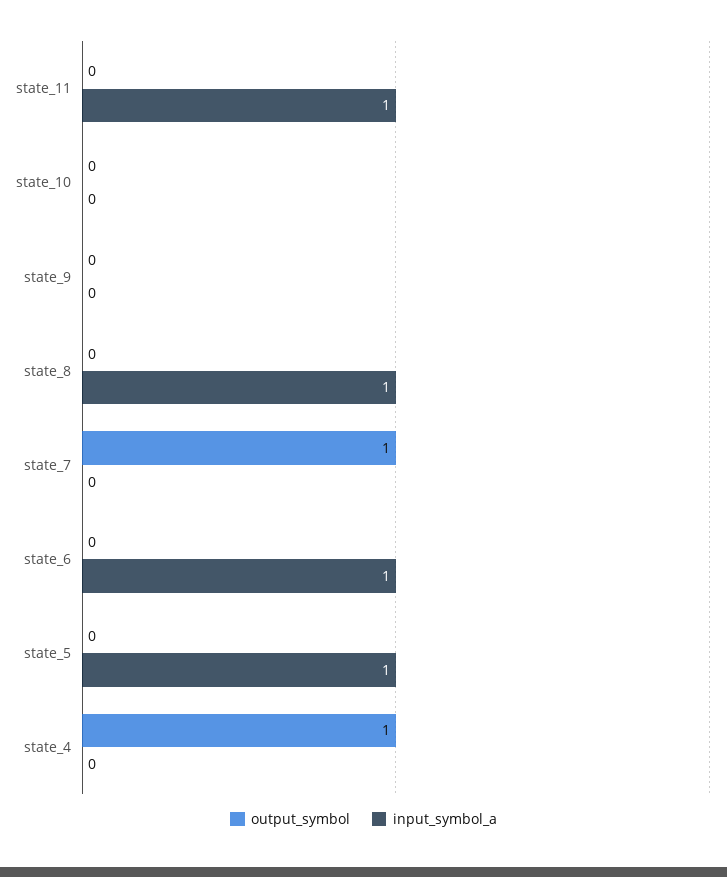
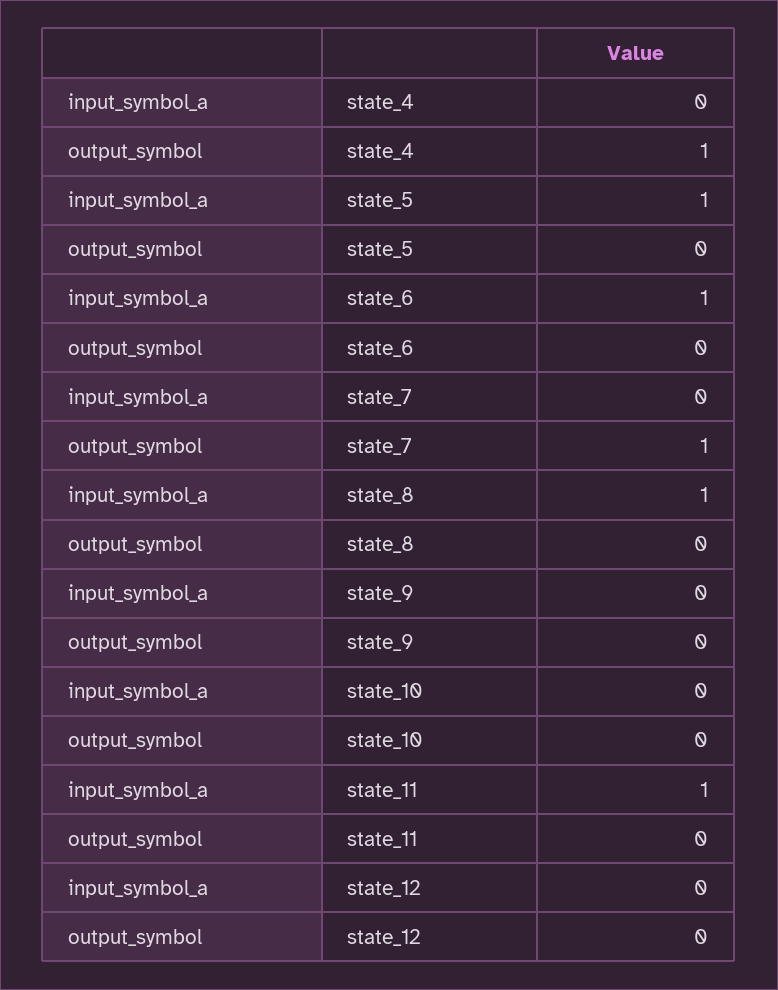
  {
    "output_symbol": {
      "state_11": 0,
      "state_10": 0,
      "state_9": 0,
      "state_8": 0,
      "state_7": 1,
      "state_6": 0,
      "state_5": 0,
-     "state_4": 1
+     "state_4": 1,
+     "state_12": 0
    },
    "input_symbol_a": {
      "state_11": 1,
      "state_10": 0,
      "state_9": 0,
      "state_8": 1,
      "state_7": 0,
      "state_6": 1,
      "state_5": 1,
-     "state_4": 0
+     "state_4": 0,
+     "state_12": 0
    }
  }

